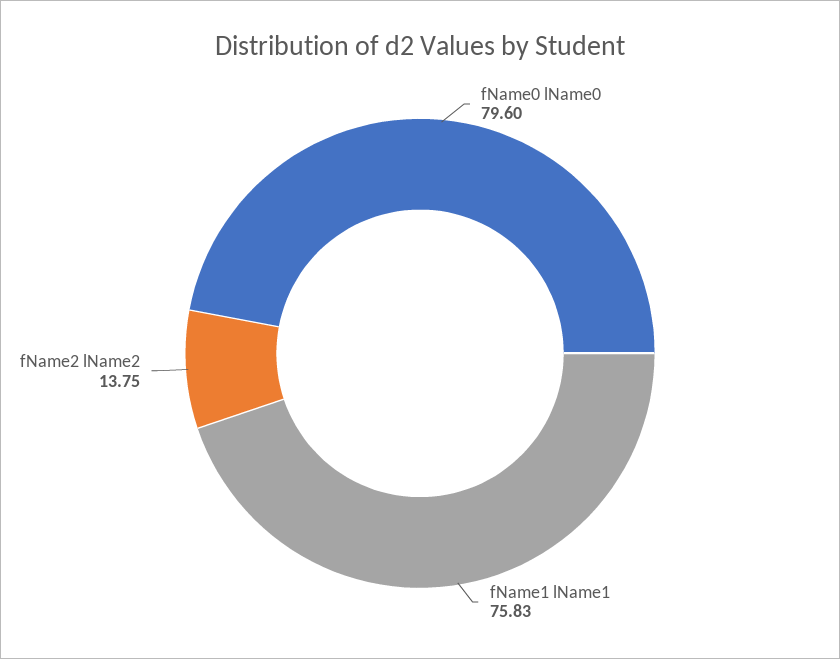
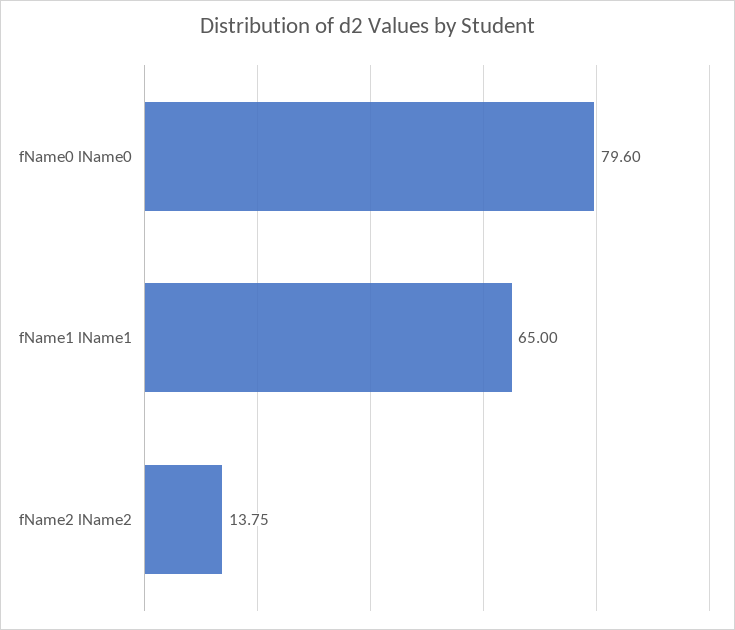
  {
    "fName0 lName0": 79.6,
-   "fName1 lName1": 75.83,
+   "fName1 lName1": 65,
    "fName2 lName2": 13.75
  }

